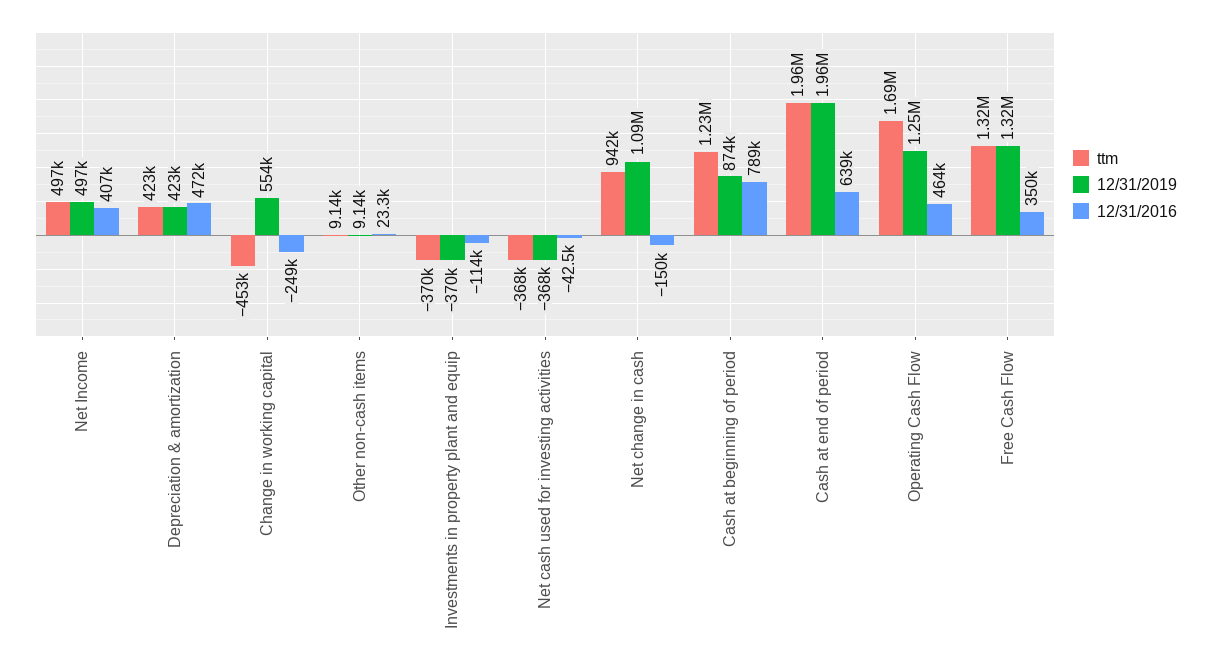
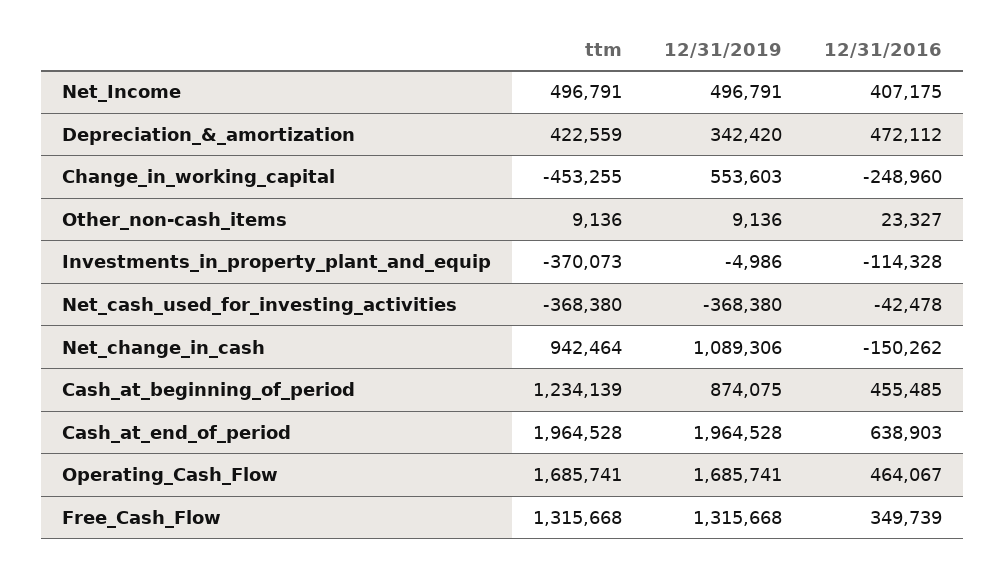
  {
    "ttm": {
      "Net Income": 496791,
      "Depreciation & amortization": 422559,
      "Change in working capital": -453255,
      "Other non-cash items": 9136,
      "Investments in property plant and equip": -370073,
      "Net cash used for investing activities": -368380,
      "Net change in cash": 942464,
      "Cash at beginning of period": 1234139,
      "Cash at end of period": 1964528,
      "Operating Cash Flow": 1685741,
      "Free Cash Flow": 1315668
    },
    "12/31/2019": {
      "Net Income": 496791,
-     "Depreciation & amortization": 423000,
+     "Depreciation & amortization": 342420,
      "Change in working capital": 553603,
      "Other non-cash items": 9136,
-     "Investments in property plant and equip": -370000,
+     "Investments in property plant and equip": -4986,
      "Net cash used for investing activities": -368380,
      "Net change in cash": 1089306,
      "Cash at beginning of period": 874075,
      "Cash at end of period": 1964528,
-     "Operating Cash Flow": 1250000,
+     "Operating Cash Flow": 1685741,
      "Free Cash Flow": 1315668
    },
    "12/31/2016": {
      "Net Income": 407175,
      "Depreciation & amortization": 472112,
      "Change in working capital": -248960,
      "Other non-cash items": 23327,
      "Investments in property plant and equip": -114328,
      "Net cash used for investing activities": -42478,
      "Net change in cash": -150262,
-     "Cash at beginning of period": 789000,
+     "Cash at beginning of period": 455485,
      "Cash at end of period": 638903,
      "Operating Cash Flow": 464067,
      "Free Cash Flow": 349739
    }
  }

